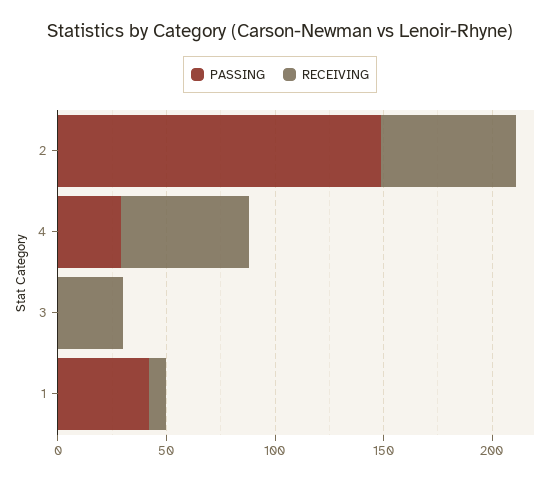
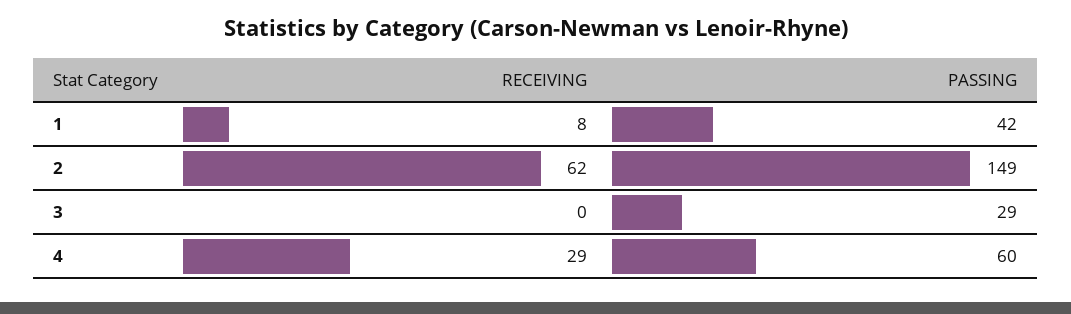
  {
    "PASSING": {
      "2": 149,
-     "4": 30,
+     "4": 60,
-     "3": 0,
+     "3": 29,
      "1": 42
    },
    "RECEIVING": {
      "2": 62,
-     "4": 60,
+     "4": 29,
-     "3": 30,
+     "3": 0,
      "1": 8
    }
  }

